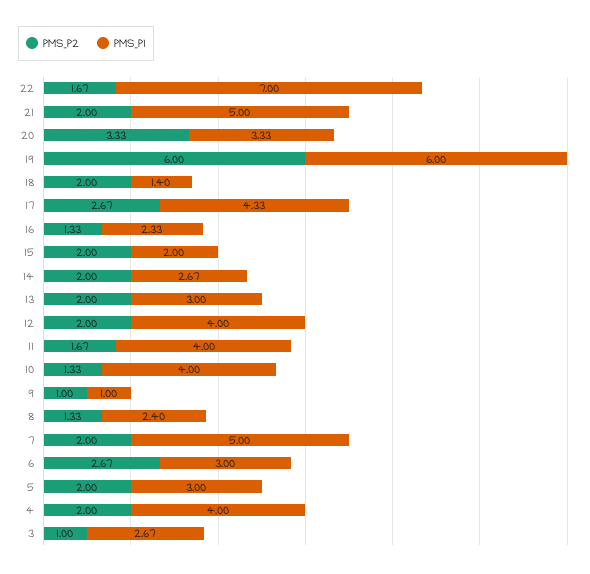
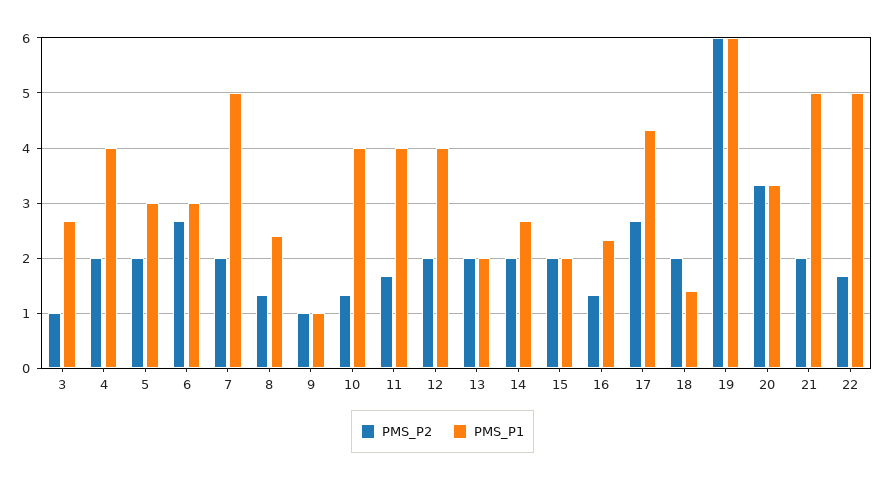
  {
    "PMS_P2": {
      "22": 1.67,
      "21": 2,
      "20": 3.33,
      "19": 6,
      "18": 2,
      "17": 2.67,
      "16": 1.33,
      "15": 2,
      "14": 2,
      "13": 2,
      "12": 2,
      "11": 1.67,
      "10": 1.33,
      "9": 1,
      "8": 1.33,
      "7": 2,
      "6": 2.67,
      "5": 2,
      "4": 2,
      "3": 1
    },
    "PMS_P1": {
-     "22": 7,
+     "22": 5,
      "21": 5,
      "20": 3.33,
      "19": 6,
      "18": 1.4,
      "17": 4.33,
      "16": 2.33,
      "15": 2,
      "14": 2.67,
-     "13": 3,
+     "13": 2,
      "12": 4,
      "11": 4,
      "10": 4,
      "9": 1,
      "8": 2.4,
      "7": 5,
      "6": 3,
      "5": 3,
      "4": 4,
      "3": 2.67
    }
  }

